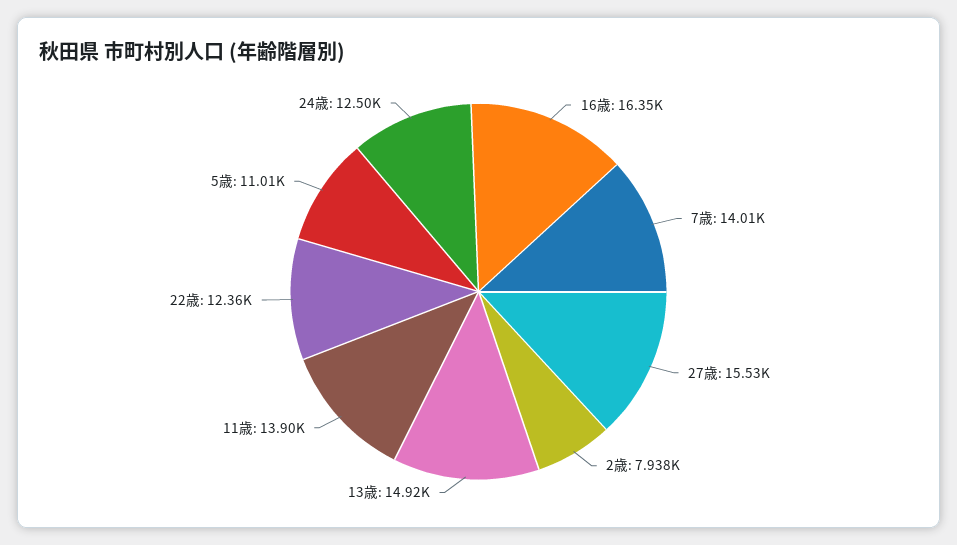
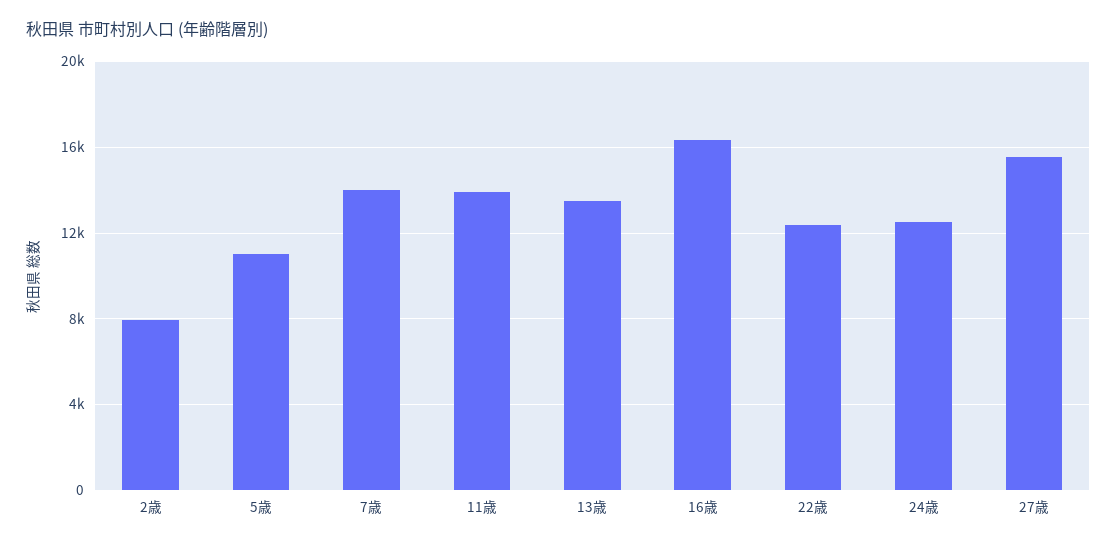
  {
    "16歳": 16350,
    "7歳": 14010,
    "27歳": 15530,
    "2歳": 7938,
-   "13歳": 14920,
+   "13歳": 13500,
    "11歳": 13900,
    "22歳": 12360,
    "5歳": 11010,
    "24歳": 12500
  }

